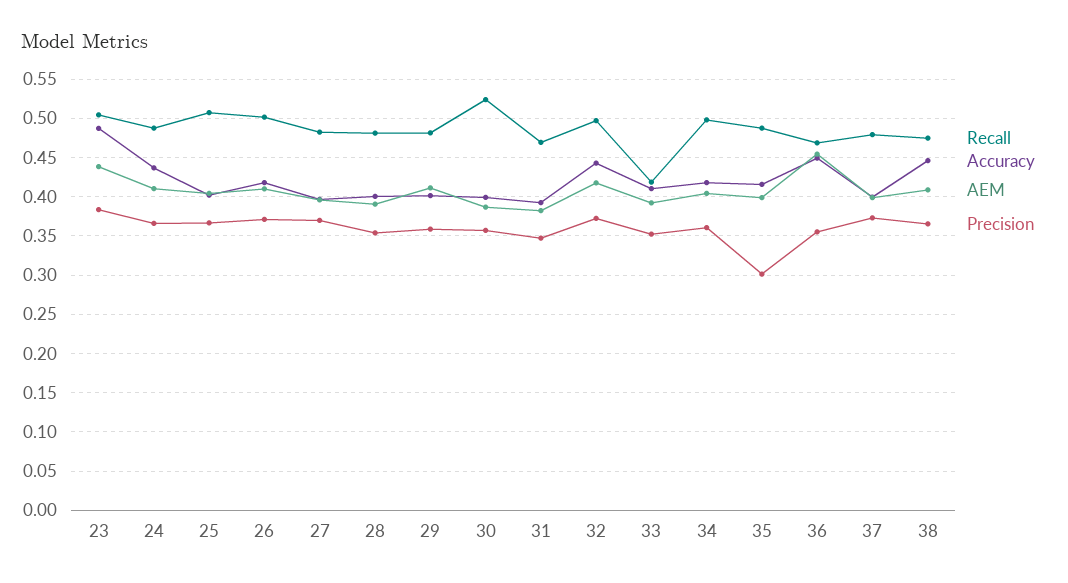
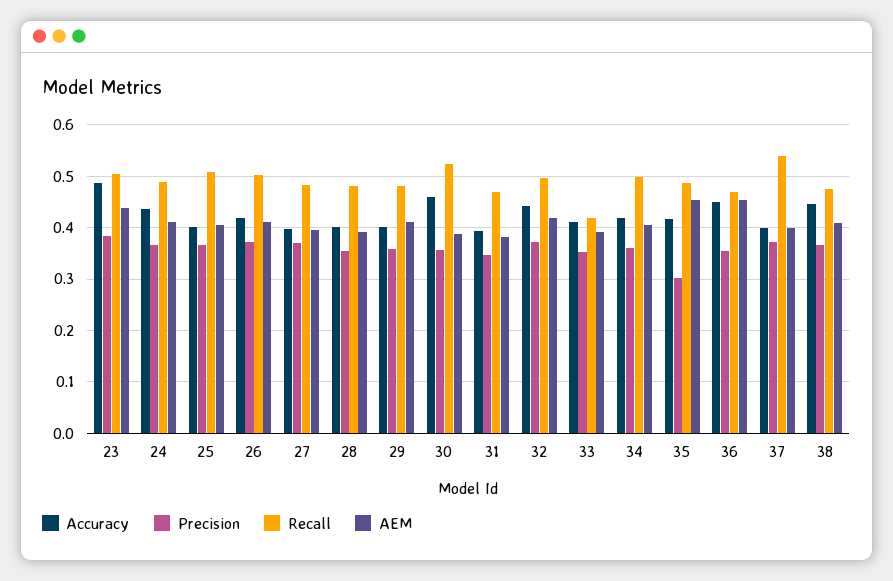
  {
    "Recall": {
      "23": 0.5,
      "24": 0.49,
      "25": 0.51,
      "26": 0.5,
      "27": 0.48,
      "28": 0.48,
      "29": 0.48,
      "30": 0.52,
      "31": 0.47,
      "32": 0.5,
      "33": 0.42,
      "34": 0.5,
      "35": 0.49,
      "36": 0.47,
-     "37": 0.48,
+     "37": 0.54,
      "38": 0.47
    },
    "Accuracy": {
      "23": 0.49,
      "24": 0.44,
      "25": 0.4,
      "26": 0.42,
      "27": 0.4,
      "28": 0.4,
      "29": 0.4,
-     "30": 0.4,
+     "30": 0.46,
      "31": 0.39,
      "32": 0.44,
      "33": 0.41,
      "34": 0.42,
      "35": 0.42,
      "36": 0.45,
      "37": 0.4,
      "38": 0.45
    },
    "AEM": {
      "23": 0.44,
      "24": 0.41,
      "25": 0.4,
      "26": 0.41,
      "27": 0.4,
      "28": 0.39,
      "29": 0.41,
      "30": 0.39,
      "31": 0.38,
      "32": 0.42,
      "33": 0.39,
      "34": 0.4,
-     "35": 0.4,
+     "35": 0.46,
      "36": 0.45,
      "37": 0.4,
      "38": 0.41
    },
    "Precision": {
      "23": 0.38,
      "24": 0.37,
      "25": 0.37,
      "26": 0.37,
      "27": 0.37,
      "28": 0.35,
      "29": 0.36,
      "30": 0.36,
      "31": 0.35,
      "32": 0.37,
      "33": 0.35,
      "34": 0.36,
      "35": 0.3,
      "36": 0.36,
      "37": 0.37,
      "38": 0.37
    }
  }

